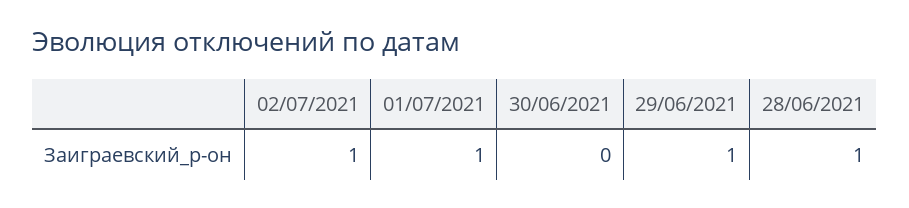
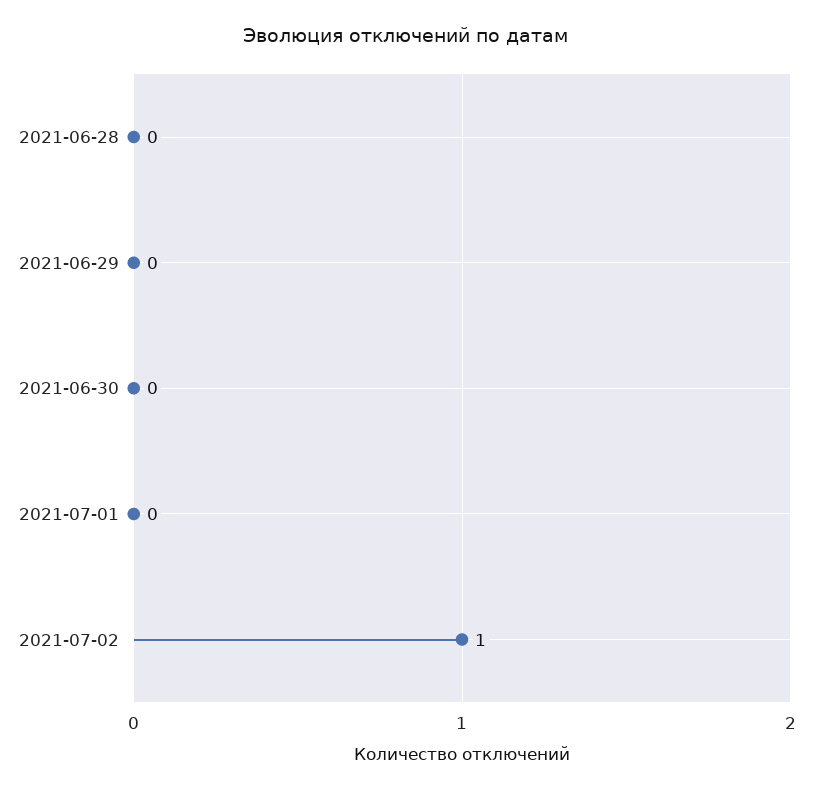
  {
    "02/07/2021": 1,
-   "01/07/2021": 1,
+   "01/07/2021": 0,
    "30/06/2021": 0,
-   "29/06/2021": 1,
+   "29/06/2021": 0,
-   "28/06/2021": 1
+   "28/06/2021": 0
  }

